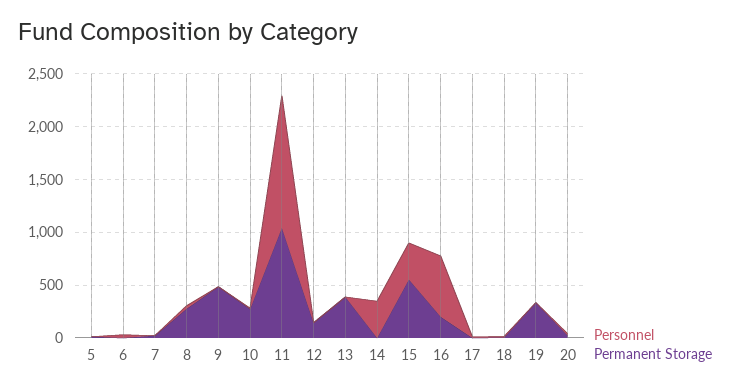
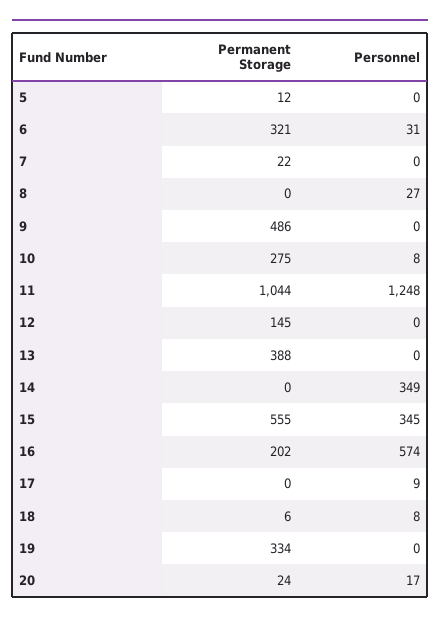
  {
    "Personnel": {
      "5": 0,
      "6": 31,
      "7": 0,
      "8": 27,
      "9": 0,
      "10": 8,
      "11": 1248,
      "12": 0,
      "13": 0,
      "14": 349,
      "15": 345,
      "16": 574,
      "17": 9,
      "18": 8,
      "19": 0,
      "20": 17
    },
    "Permanent Storage": {
      "5": 12,
-     "6": 0,
+     "6": 321,
      "7": 22,
-     "8": 300,
+     "8": 0,
      "9": 486,
      "10": 275,
      "11": 1044,
      "12": 145,
      "13": 388,
      "14": 0,
      "15": 555,
      "16": 202,
      "17": 0,
      "18": 6,
      "19": 334,
      "20": 24
    }
  }

